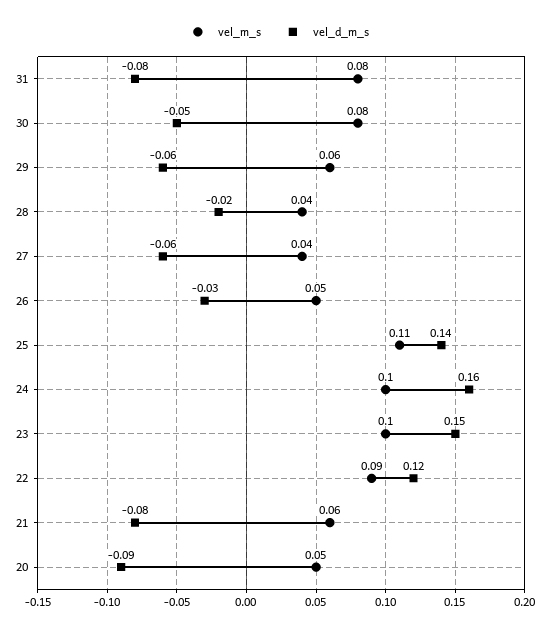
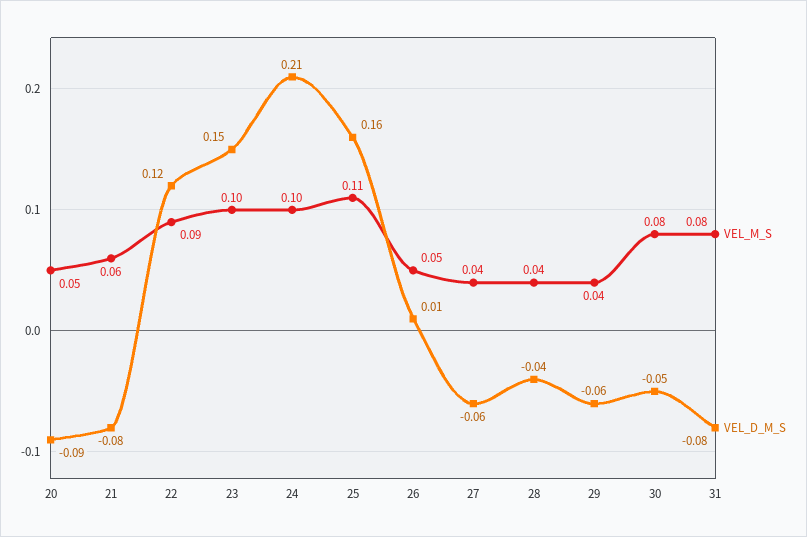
  {
    "vel_m_s": {
      "31": 0.08,
      "30": 0.08,
-     "29": 0.06,
+     "29": 0.04,
      "28": 0.04,
      "27": 0.04,
      "26": 0.05,
      "25": 0.11,
      "24": 0.1,
      "23": 0.1,
      "22": 0.09,
      "21": 0.06,
      "20": 0.05
    },
    "vel_d_m_s": {
      "31": -0.08,
      "30": -0.05,
      "29": -0.06,
-     "28": -0.02,
+     "28": -0.04,
      "27": -0.06,
-     "26": -0.03,
+     "26": 0.01,
-     "25": 0.14,
+     "25": 0.16,
-     "24": 0.16,
+     "24": 0.21,
      "23": 0.15,
      "22": 0.12,
      "21": -0.08,
      "20": -0.09
    }
  }

